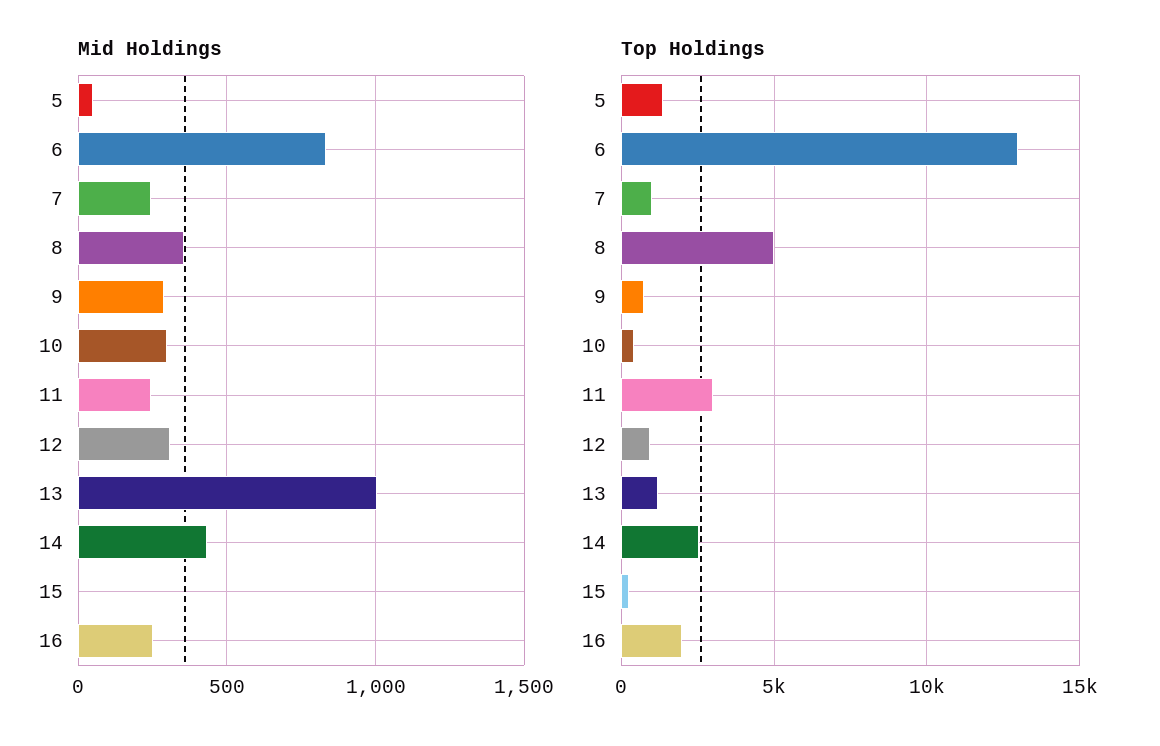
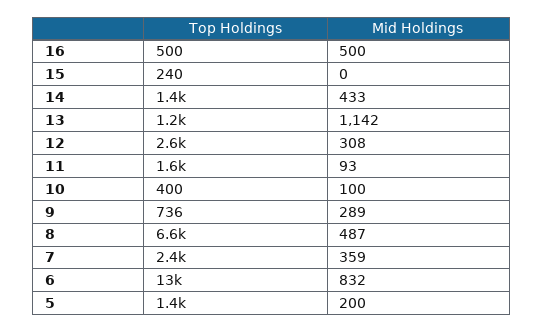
  {
    "Mid Holdings": {
-     "5": 50,
+     "5": 200,
      "6": 832,
-     "7": 250,
+     "7": 359,
-     "8": 350,
+     "8": 487,
      "9": 289,
-     "10": 300,
+     "10": 100,
-     "11": 250,
+     "11": 93,
      "12": 308,
-     "13": 1000,
+     "13": 1142,
      "14": 433,
      "15": 0,
-     "16": 250
+     "16": 500
    },
    "Top Holdings": {
      "5": 1400,
      "6": 13000,
-     "7": 1000,
+     "7": 2400,
-     "8": 5000,
+     "8": 6600,
      "9": 736,
      "10": 400,
-     "11": 3000,
+     "11": 1600,
-     "12": 1000,
+     "12": 2600,
      "13": 1200,
-     "14": 2500,
+     "14": 1400,
      "15": 240,
-     "16": 2000
+     "16": 500
    }
  }

